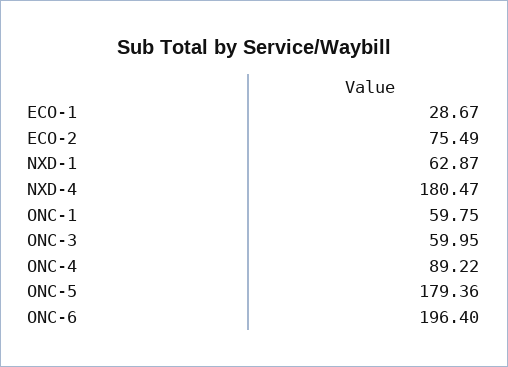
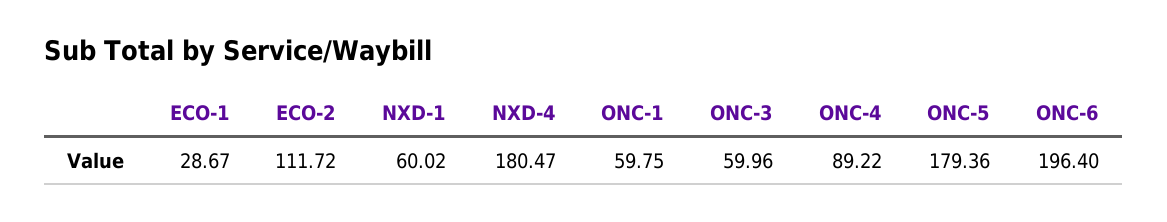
  {
    "ECO-1": 28.67,
-   "ECO-2": 75.49,
+   "ECO-2": 111.72,
-   "NXD-1": 62.87,
+   "NXD-1": 60.02,
    "NXD-4": 180.47,
    "ONC-1": 59.75,
-   "ONC-3": 59.95,
+   "ONC-3": 59.96,
    "ONC-4": 89.22,
    "ONC-5": 179.36,
    "ONC-6": 196.4
  }

